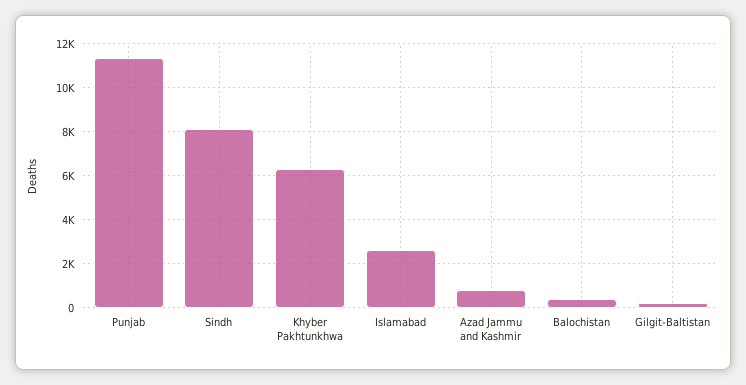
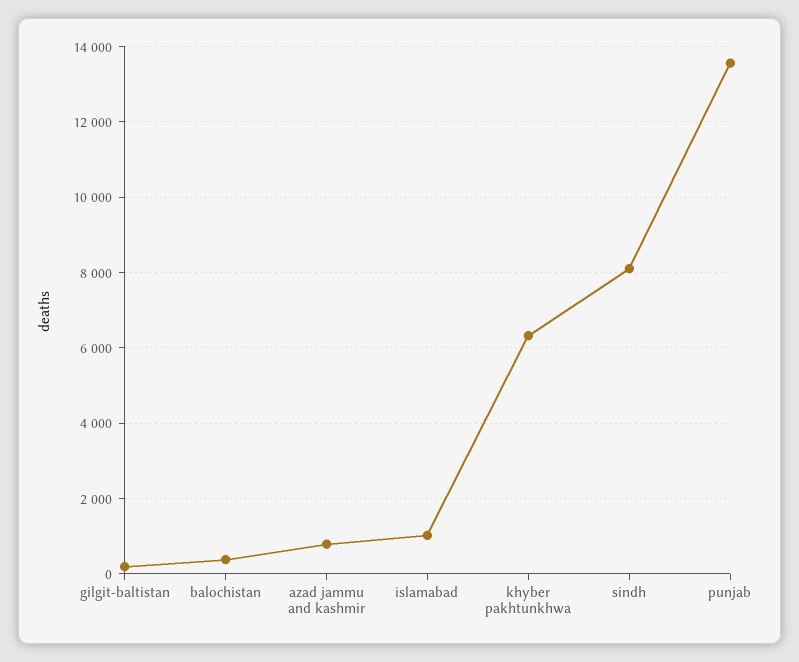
  {
-   "Punjab": 11500,
+   "Punjab": 13600,
    "Sindh": 8200,
    "Khyber Pakhtunkhwa": 6400,
-   "Islamabad": 2500,
+   "Islamabad": 1000,
    "Azad Jammu and Kashmir": 800,
    "Balochistan": 400,
    "Gilgit-Baltistan": 200
  }

